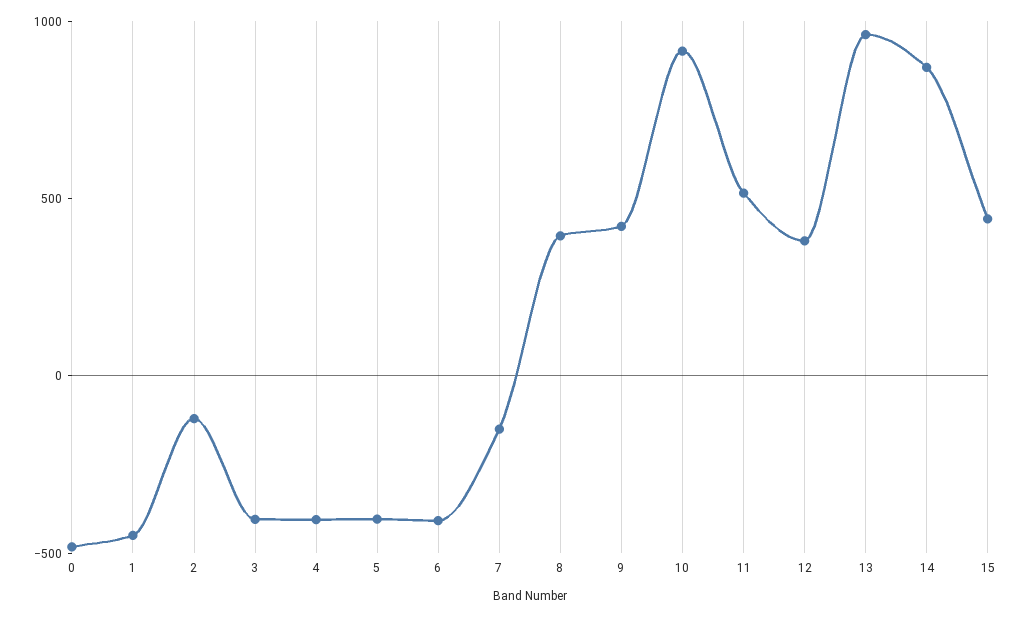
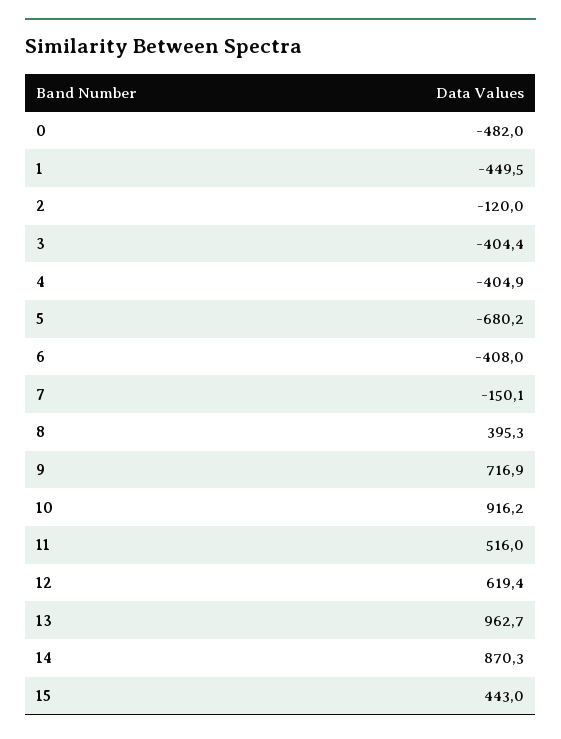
  {
    "0": -482,
    "1": -449.5,
    "2": -120,
    "3": -404.4,
    "4": -404.9,
-   "5": -400,
+   "5": -680.2,
    "6": -408,
    "7": -150.1,
    "8": 395.3,
-   "9": 400,
+   "9": 716.9,
    "10": 916.2,
    "11": 516,
-   "12": 400,
+   "12": 619.4,
    "13": 962.7,
    "14": 870.3,
    "15": 443
  }

